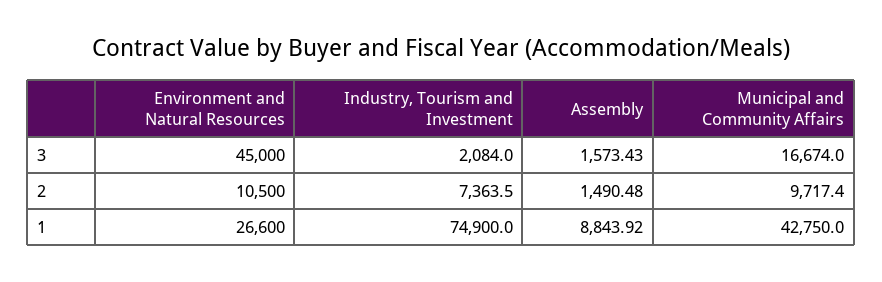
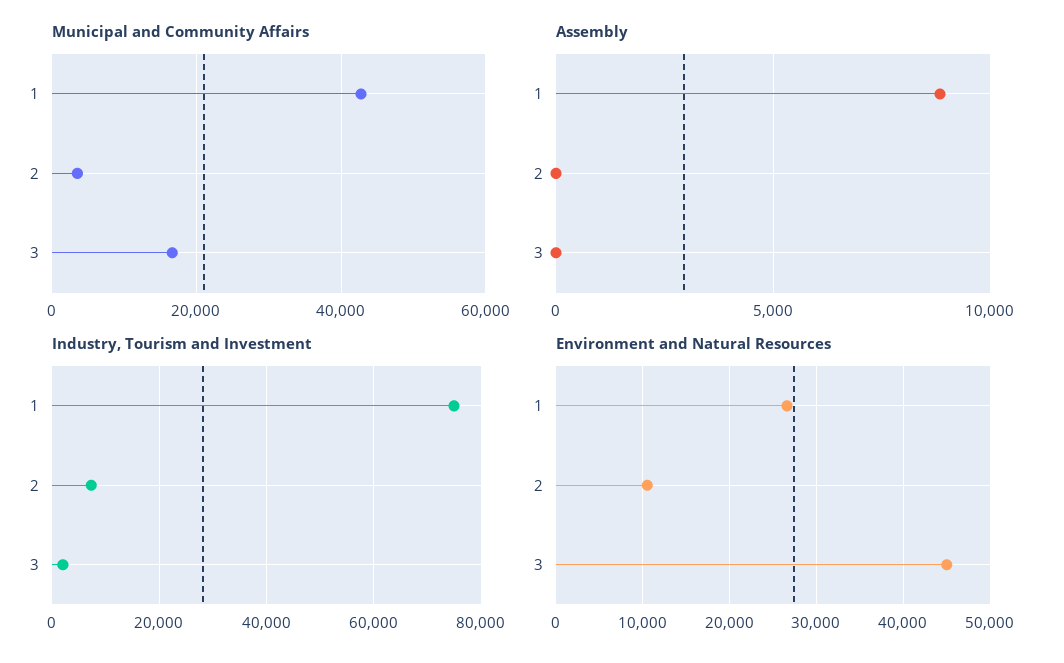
  {
    "Environment and Natural Resources": {
      "3": 45000,
      "2": 10500,
      "1": 26600
    },
    "Industry, Tourism and Investment": {
      "3": 2084,
      "2": 7363.5,
      "1": 74900
    },
    "Assembly": {
-     "3": 1573.43,
+     "3": 0,
-     "2": 1490.48,
+     "2": 0,
      "1": 8843.92
    },
    "Municipal and Community Affairs": {
      "3": 16674,
-     "2": 9717.4,
+     "2": 4000,
      "1": 42750
    }
  }

